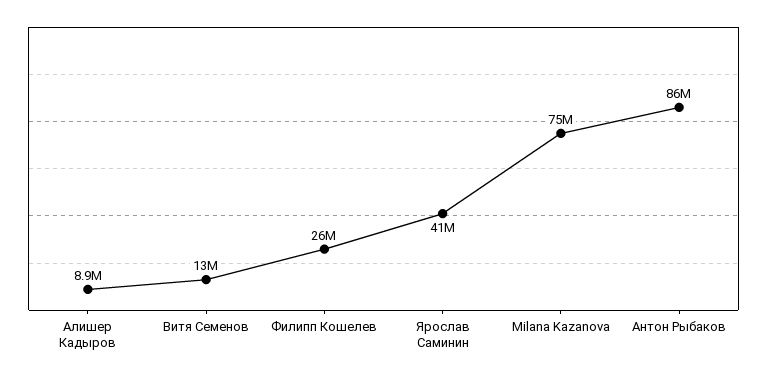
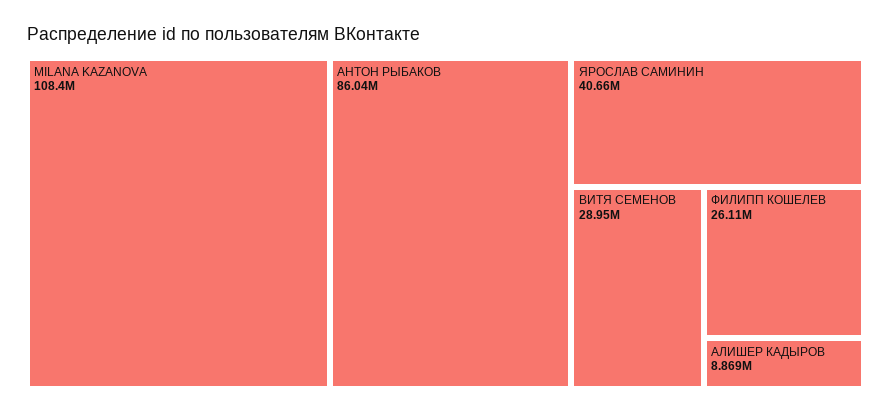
  {
    "Алишер Кадыров": 8869000,
-   "Витя Семенов": 13000000,
+   "Витя Семенов": 28950000,
    "Филипп Кошелев": 26110000,
    "Ярослав Саминин": 40660000,
-   "Milana Kazanova": 75000000,
+   "Milana Kazanova": 108400000,
    "Антон Рыбаков": 86040000
  }

